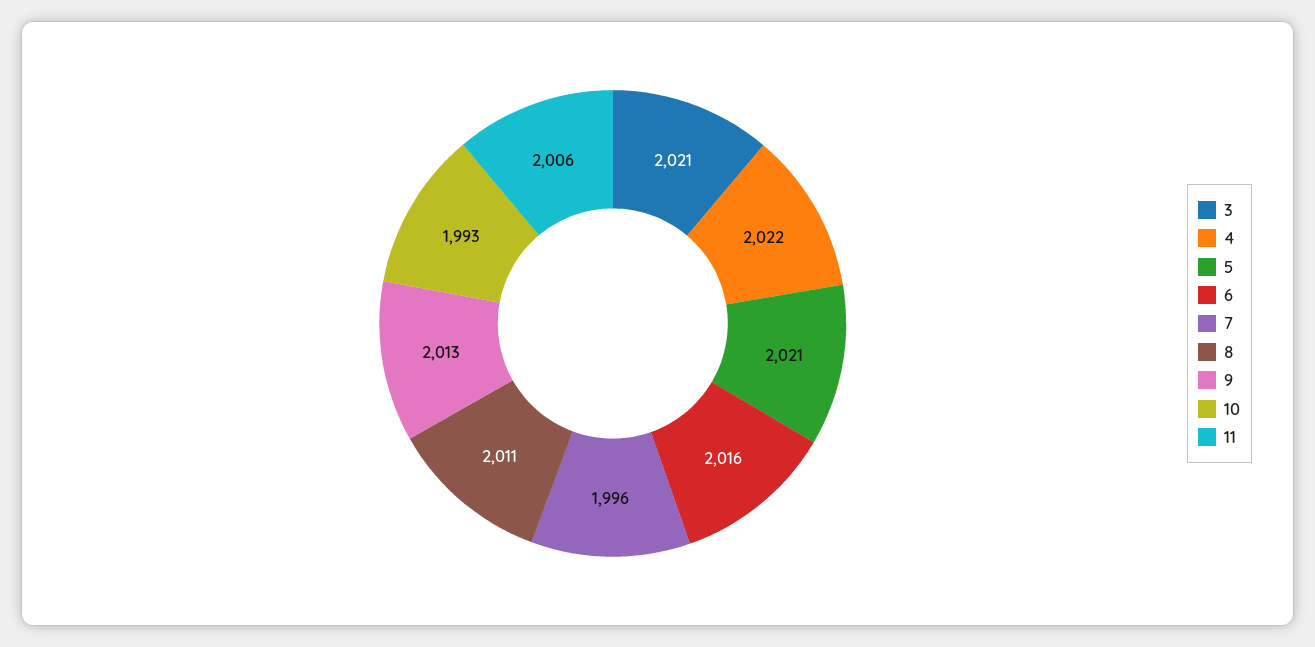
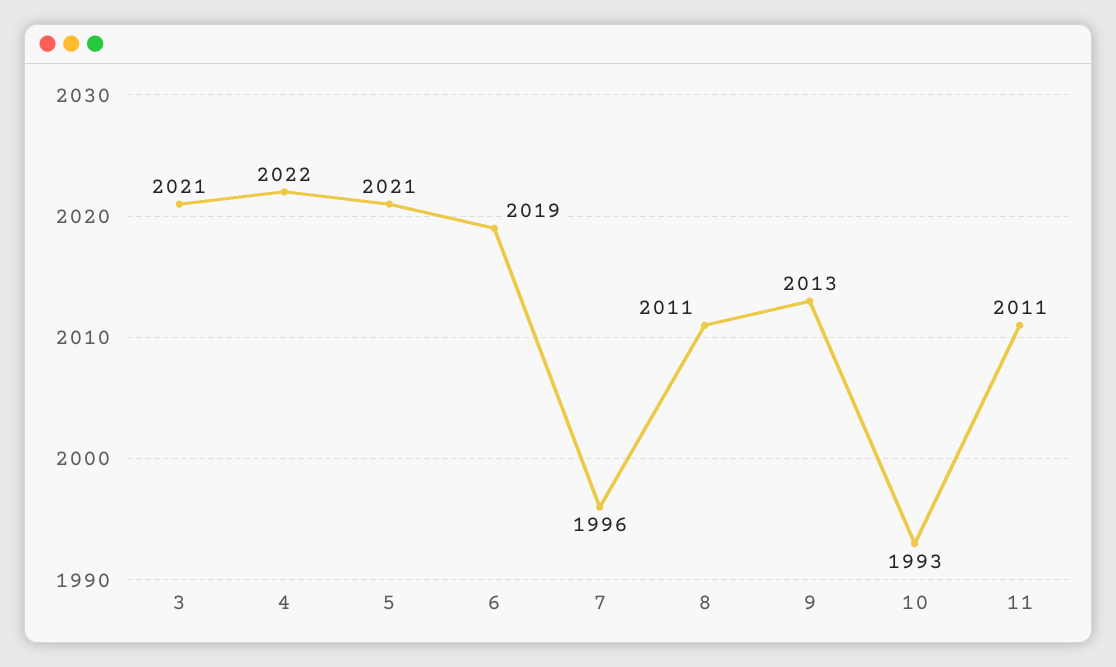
  {
    "3": 2021,
    "4": 2022,
    "5": 2021,
-   "6": 2016,
+   "6": 2019,
    "7": 1996,
    "8": 2011,
    "9": 2013,
    "10": 1993,
-   "11": 2006
+   "11": 2011
  }

